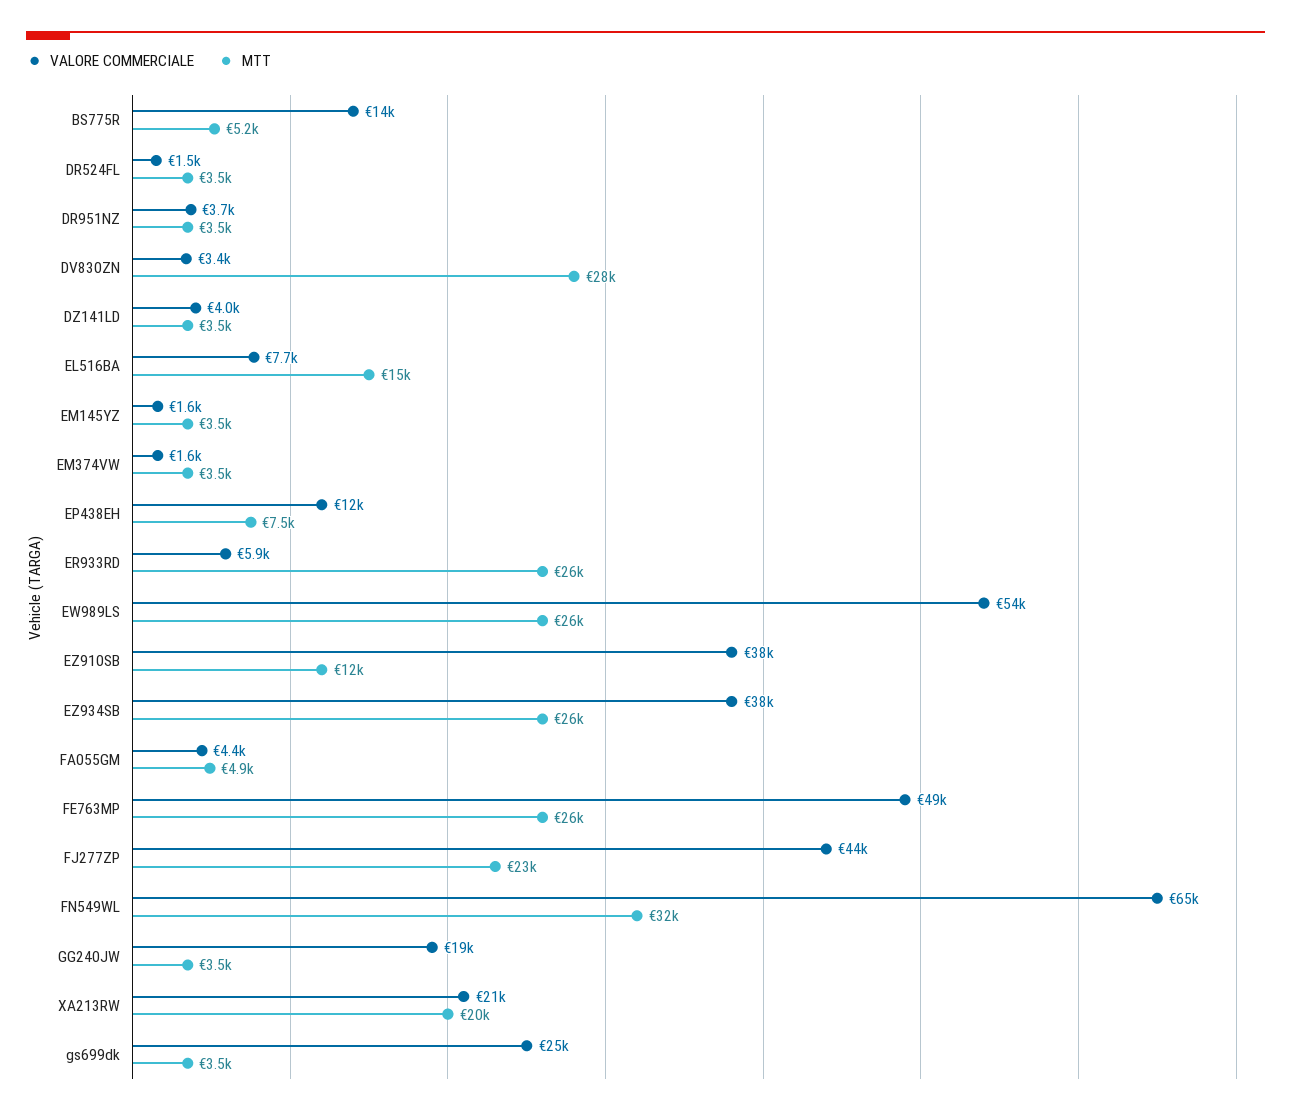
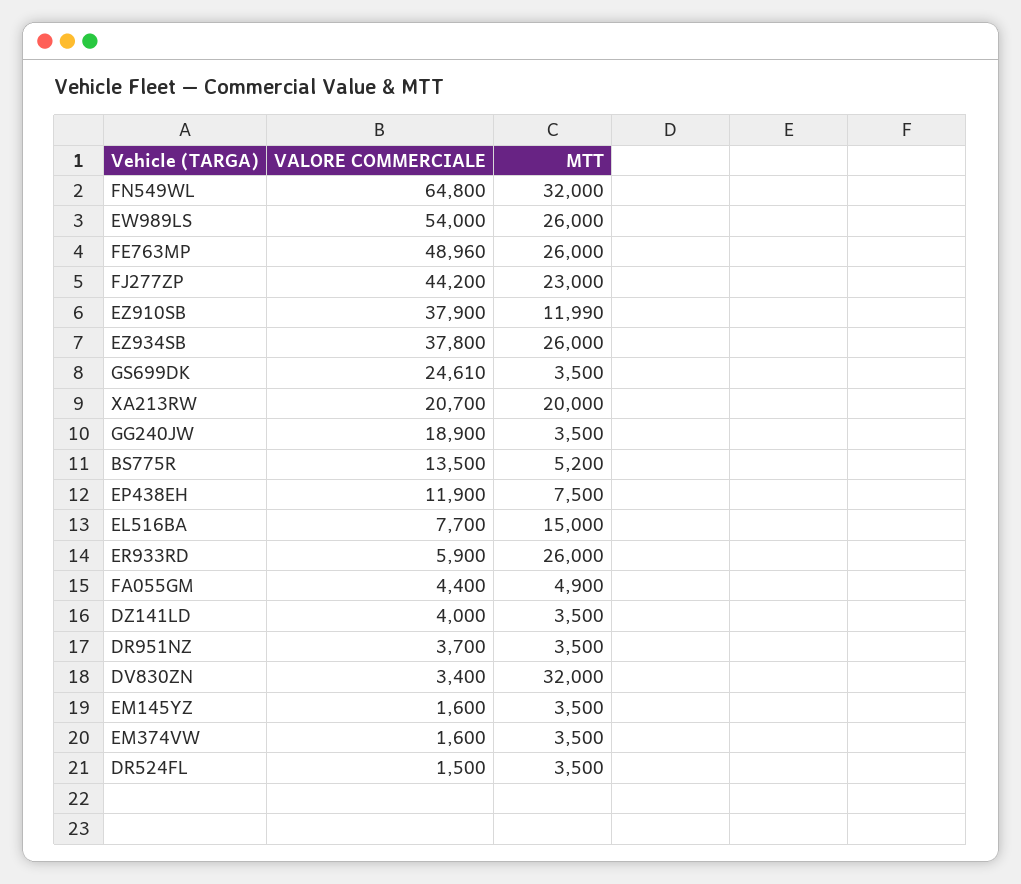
  {
    "VALORE COMMERCIALE": {
      "BS775R": 13500,
      "DR524FL": 1500,
      "DR951NZ": 3700,
      "DV830ZN": 3400,
      "DZ141LD": 4000,
      "EL516BA": 7700,
      "EM145YZ": 1600,
      "EM374VW": 1600,
      "EP438EH": 11900,
      "ER933RD": 5900,
      "EW989LS": 54000,
      "EZ910SB": 37900,
      "EZ934SB": 37800,
      "FA055GM": 4400,
      "FE763MP": 48960,
      "FJ277ZP": 44200,
      "FN549WL": 64800,
      "GG240JW": 18900,
      "XA213RW": 20700,
      "gs699dk": 24610
    },
    "MTT": {
      "BS775R": 5200,
      "DR524FL": 3500,
      "DR951NZ": 3500,
-     "DV830ZN": 28000,
+     "DV830ZN": 32000,
      "DZ141LD": 3500,
      "EL516BA": 15000,
      "EM145YZ": 3500,
      "EM374VW": 3500,
      "EP438EH": 7500,
      "ER933RD": 26000,
      "EW989LS": 26000,
      "EZ910SB": 11990,
      "EZ934SB": 26000,
      "FA055GM": 4900,
      "FE763MP": 26000,
      "FJ277ZP": 23000,
      "FN549WL": 32000,
      "GG240JW": 3500,
      "XA213RW": 20000,
      "gs699dk": 3500
    }
  }

